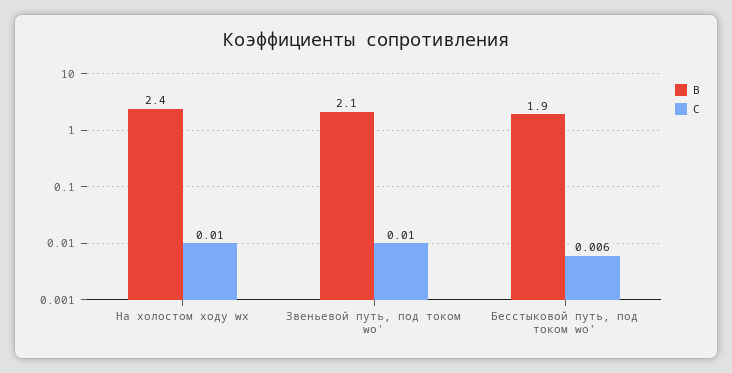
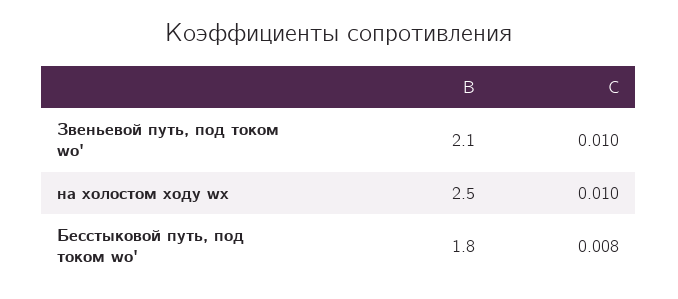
  {
    "B": {
-     "На холостом ходу wх": 2.4,
+     "На холостом ходу wх": 2.5,
      "Звеньевой путь, под током wо'": 2.1,
-     "Бесстыковой путь, под током wо'": 1.9
+     "Бесстыковой путь, под током wо'": 1.8
    },
    "C": {
      "На холостом ходу wх": 0.01,
      "Звеньевой путь, под током wо'": 0.01,
-     "Бесстыковой путь, под током wо'": 0.006
+     "Бесстыковой путь, под током wо'": 0.008
    }
  }

